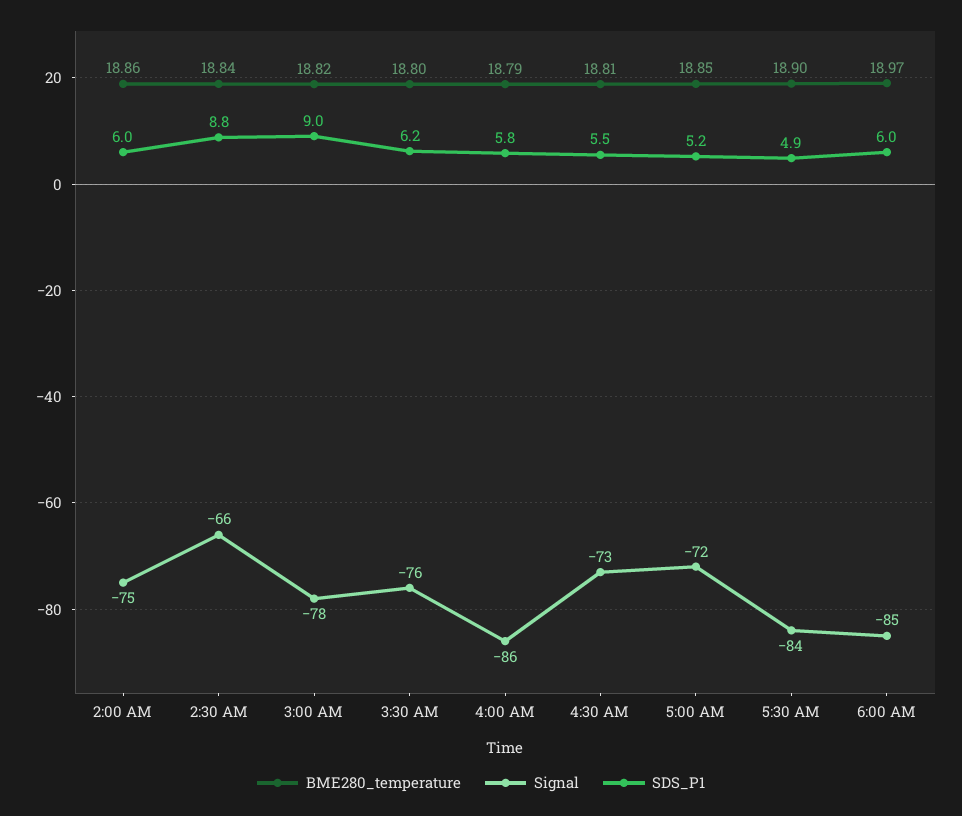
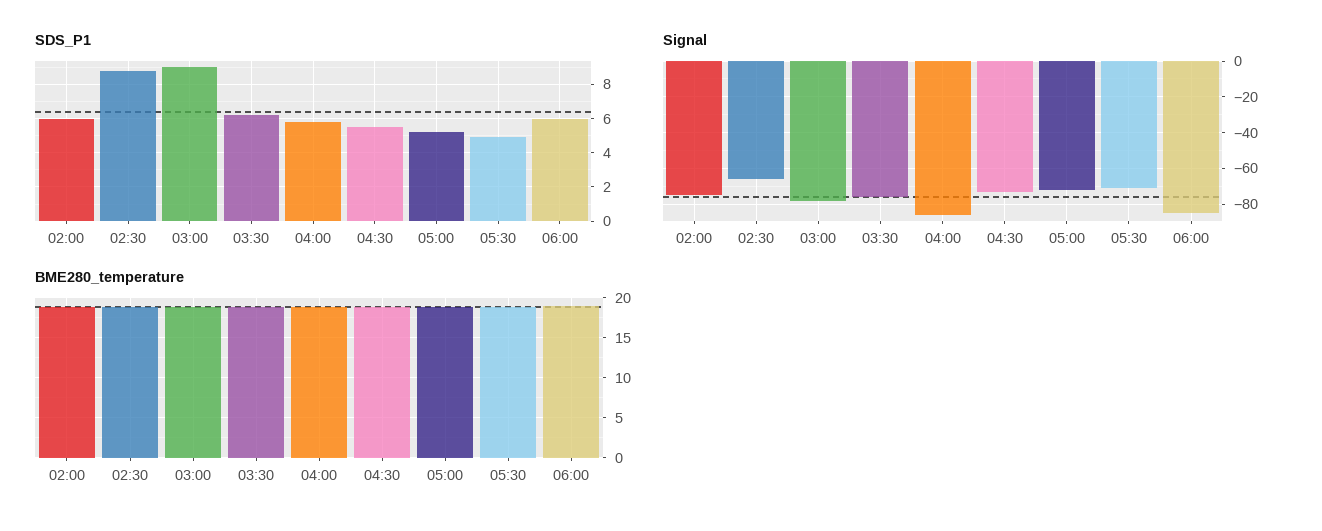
  {
    "BME280_temperature": {
      "2:00 AM": 18.86,
      "2:30 AM": 18.84,
      "3:00 AM": 18.82,
      "3:30 AM": 18.8,
      "4:00 AM": 18.79,
      "4:30 AM": 18.81,
      "5:00 AM": 18.85,
      "5:30 AM": 18.9,
      "6:00 AM": 18.97
    },
    "Signal": {
      "2:00 AM": -75,
      "2:30 AM": -66,
      "3:00 AM": -78,
      "3:30 AM": -76,
      "4:00 AM": -86,
      "4:30 AM": -73,
      "5:00 AM": -72,
-     "5:30 AM": -84,
+     "5:30 AM": -70,
      "6:00 AM": -85
    },
    "SDS_P1": {
      "2:00 AM": 6,
      "2:30 AM": 8.8,
      "3:00 AM": 9,
      "3:30 AM": 6.2,
      "4:00 AM": 5.8,
      "4:30 AM": 5.5,
      "5:00 AM": 5.2,
      "5:30 AM": 4.9,
      "6:00 AM": 6
    }
  }

